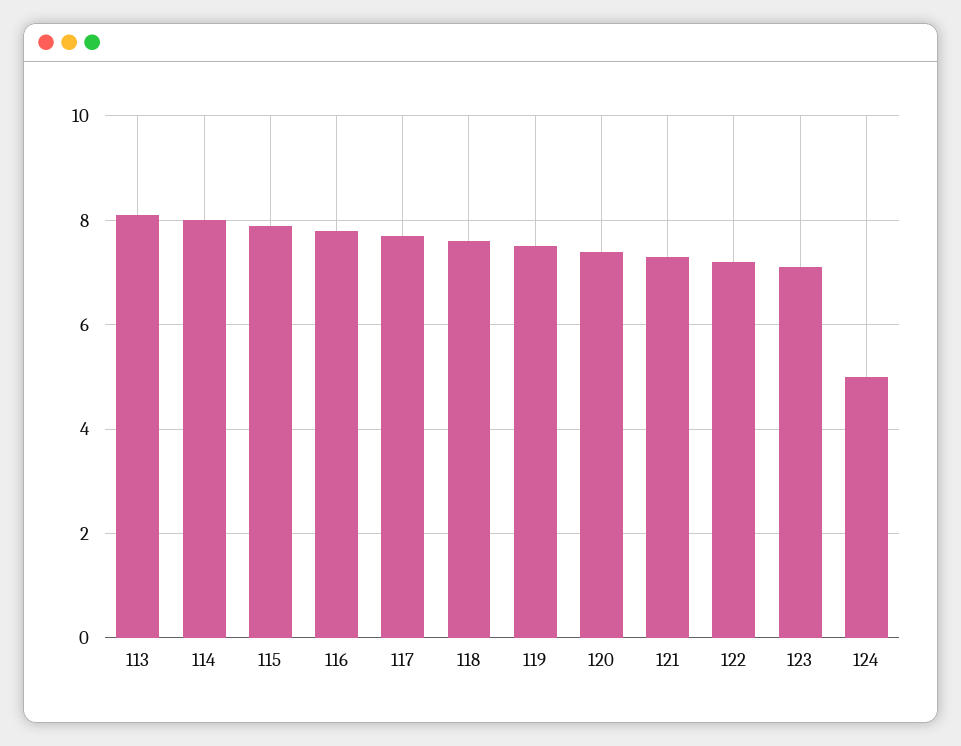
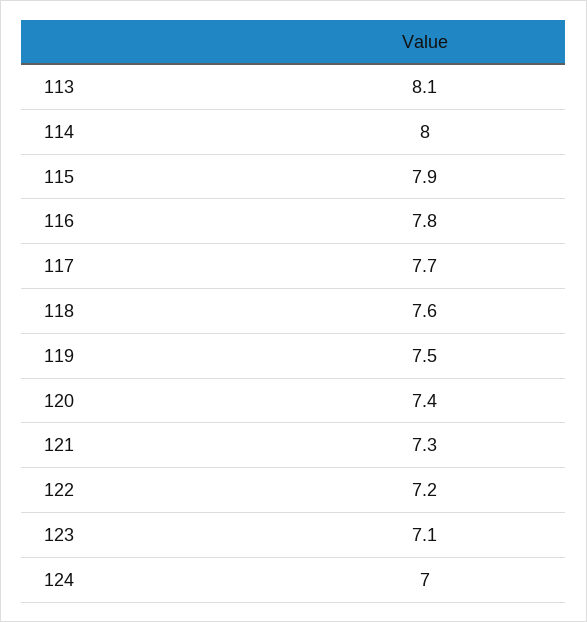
  {
    "113": 8.1,
    "114": 8,
    "115": 7.9,
    "116": 7.8,
    "117": 7.7,
    "118": 7.6,
    "119": 7.5,
    "120": 7.4,
    "121": 7.3,
    "122": 7.2,
    "123": 7.1,
-   "124": 5
+   "124": 7
  }

